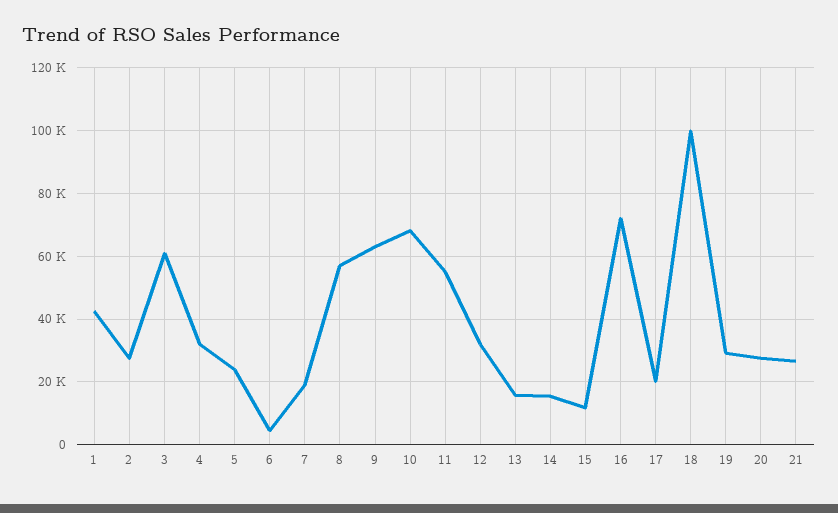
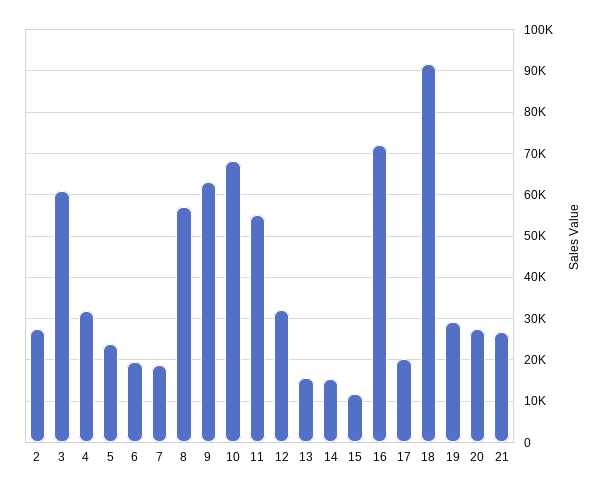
  {
-   "1": 42000,
    "2": 28000,
    "3": 60000,
    "4": 32000,
    "5": 24000,
-   "6": 4000,
+   "6": 20000,
    "7": 18000,
    "8": 58000,
    "9": 64000,
    "10": 68000,
    "11": 56000,
    "12": 32000,
    "13": 16000,
    "14": 16000,
    "15": 12000,
    "16": 72000,
    "17": 20000,
-   "18": 100000,
+   "18": 92000,
    "19": 30000,
    "20": 28000,
    "21": 26000
  }

